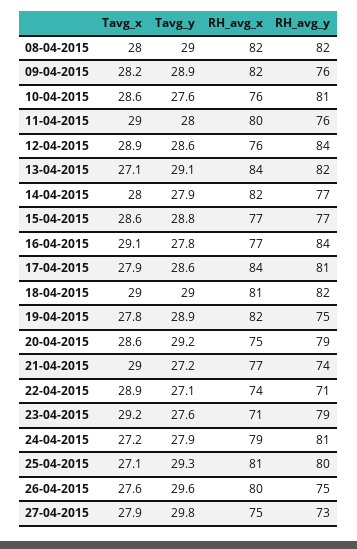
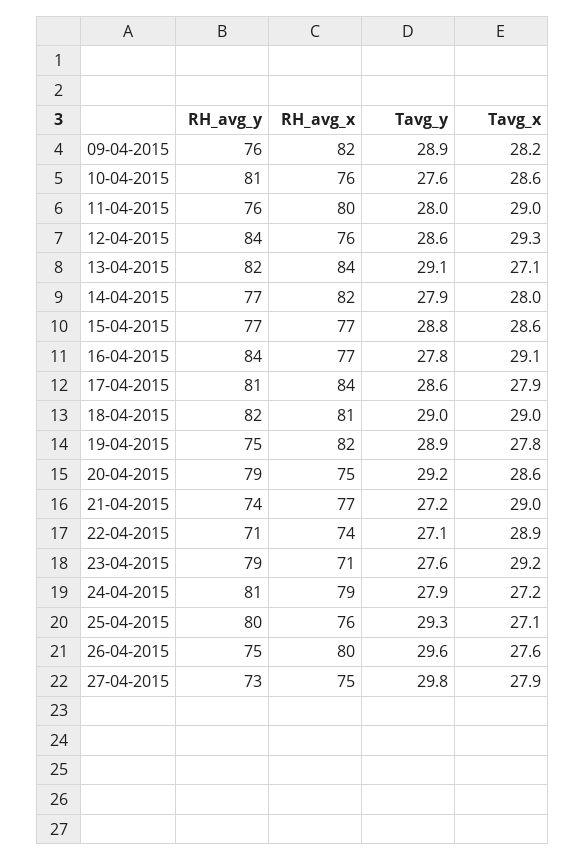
  {
    "Tavg_x": {
-     "08-04-2015": 28,
      "09-04-2015": 28.2,
      "10-04-2015": 28.6,
      "11-04-2015": 29,
-     "12-04-2015": 28.9,
+     "12-04-2015": 29.3,
      "13-04-2015": 27.1,
      "14-04-2015": 28,
      "15-04-2015": 28.6,
      "16-04-2015": 29.1,
      "17-04-2015": 27.9,
      "18-04-2015": 29,
      "19-04-2015": 27.8,
      "20-04-2015": 28.6,
      "21-04-2015": 29,
      "22-04-2015": 28.9,
      "23-04-2015": 29.2,
      "24-04-2015": 27.2,
      "25-04-2015": 27.1,
      "26-04-2015": 27.6,
      "27-04-2015": 27.9
    },
    "Tavg_y": {
-     "08-04-2015": 29,
      "09-04-2015": 28.9,
      "10-04-2015": 27.6,
      "11-04-2015": 28,
      "12-04-2015": 28.6,
      "13-04-2015": 29.1,
      "14-04-2015": 27.9,
      "15-04-2015": 28.8,
      "16-04-2015": 27.8,
      "17-04-2015": 28.6,
      "18-04-2015": 29,
      "19-04-2015": 28.9,
      "20-04-2015": 29.2,
      "21-04-2015": 27.2,
      "22-04-2015": 27.1,
      "23-04-2015": 27.6,
      "24-04-2015": 27.9,
      "25-04-2015": 29.3,
      "26-04-2015": 29.6,
      "27-04-2015": 29.8
    },
    "RH_avg_x": {
-     "08-04-2015": 82,
      "09-04-2015": 82,
      "10-04-2015": 76,
      "11-04-2015": 80,
      "12-04-2015": 76,
      "13-04-2015": 84,
      "14-04-2015": 82,
      "15-04-2015": 77,
      "16-04-2015": 77,
      "17-04-2015": 84,
      "18-04-2015": 81,
      "19-04-2015": 82,
      "20-04-2015": 75,
      "21-04-2015": 77,
      "22-04-2015": 74,
      "23-04-2015": 71,
      "24-04-2015": 79,
-     "25-04-2015": 81,
+     "25-04-2015": 76,
      "26-04-2015": 80,
      "27-04-2015": 75
    },
    "RH_avg_y": {
-     "08-04-2015": 82,
      "09-04-2015": 76,
      "10-04-2015": 81,
      "11-04-2015": 76,
      "12-04-2015": 84,
      "13-04-2015": 82,
      "14-04-2015": 77,
      "15-04-2015": 77,
      "16-04-2015": 84,
      "17-04-2015": 81,
      "18-04-2015": 82,
      "19-04-2015": 75,
      "20-04-2015": 79,
      "21-04-2015": 74,
      "22-04-2015": 71,
      "23-04-2015": 79,
      "24-04-2015": 81,
      "25-04-2015": 80,
      "26-04-2015": 75,
      "27-04-2015": 73
    }
  }

